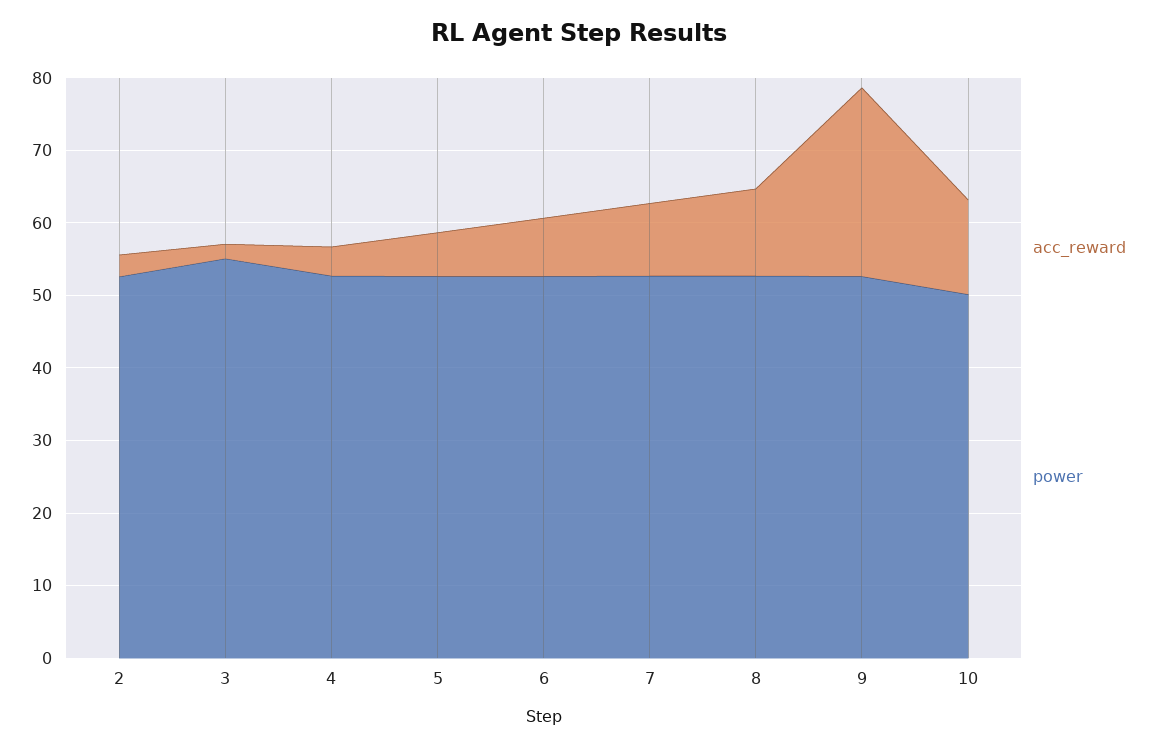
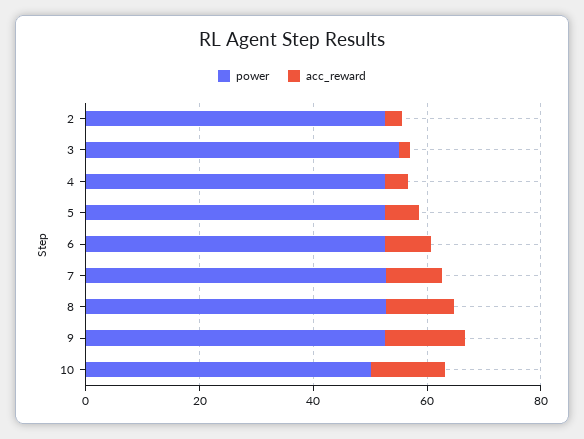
  {
    "acc_reward": {
      "2": 4,
      "3": 2,
      "4": 4,
      "5": 6,
      "6": 8,
      "7": 10,
      "8": 12,
-     "9": 26,
+     "9": 15,
      "10": 14
    },
    "power": {
      "2": 52,
      "3": 56,
      "4": 52,
      "5": 52,
      "6": 52,
      "7": 52,
      "8": 52,
      "9": 52,
      "10": 50
    }
  }

